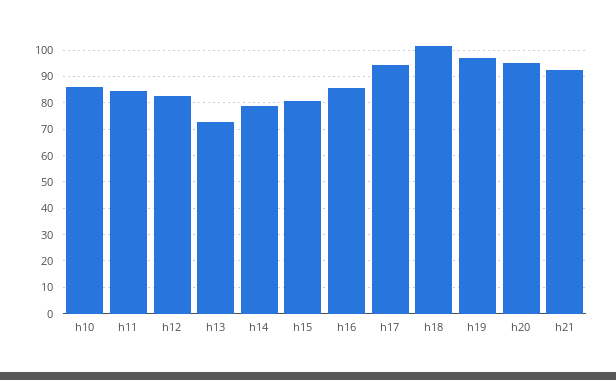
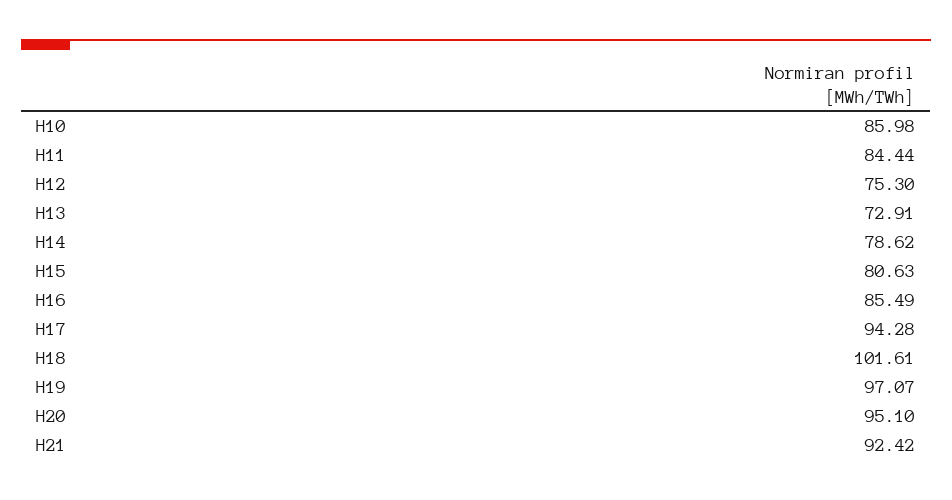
  {
    "h10": 85.98,
    "h11": 84.44,
-   "h12": 82.5,
+   "h12": 75.3,
    "h13": 72.91,
    "h14": 78.62,
    "h15": 80.63,
    "h16": 85.49,
    "h17": 94.28,
    "h18": 101.61,
    "h19": 97.07,
    "h20": 95.1,
    "h21": 92.42
  }

